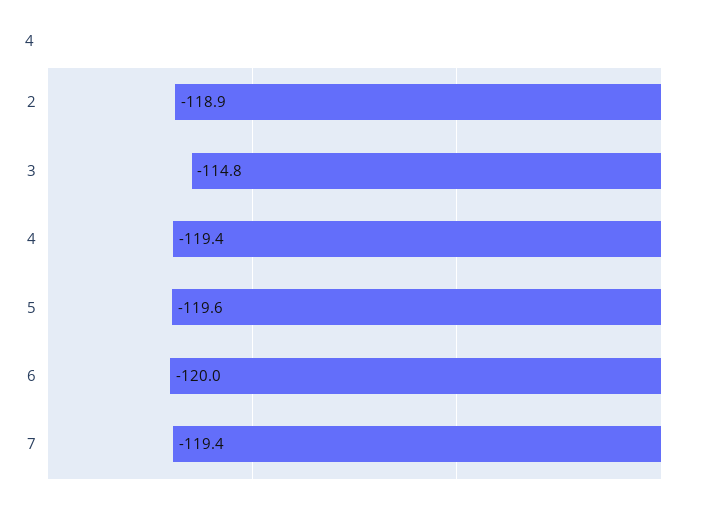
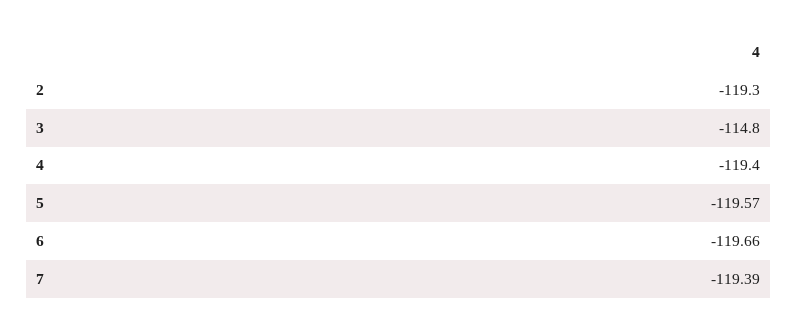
  {
-   "2": -118.9,
+   "2": -119.3,
    "3": -114.8,
    "4": -119.4,
    "5": -119.57,
-   "6": -120,
+   "6": -119.66,
    "7": -119.39
  }

